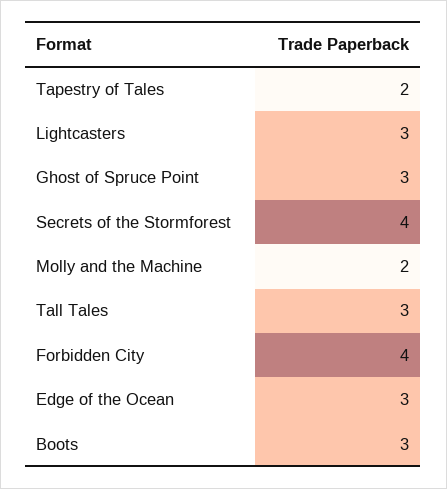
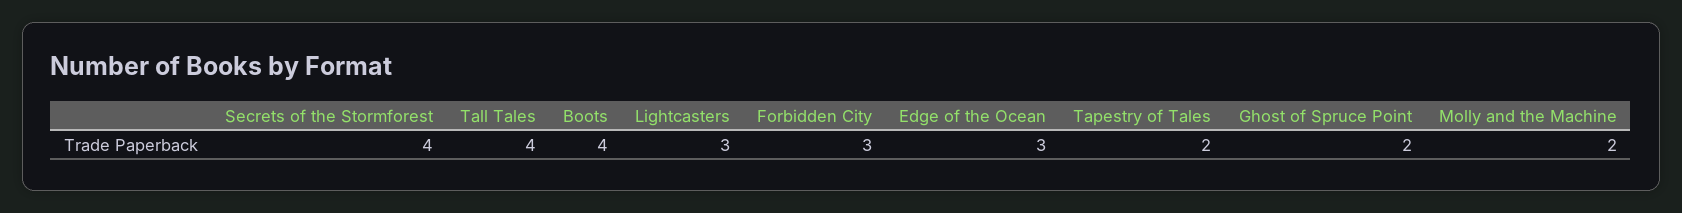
  {
    "Tapestry of Tales": 2,
    "Lightcasters": 3,
-   "Ghost of Spruce Point": 3,
+   "Ghost of Spruce Point": 2,
    "Secrets of the Stormforest": 4,
    "Molly and the Machine": 2,
-   "Tall Tales": 3,
+   "Tall Tales": 4,
-   "Forbidden City": 4,
+   "Forbidden City": 3,
    "Edge of the Ocean": 3,
-   "Boots": 3
+   "Boots": 4
  }

